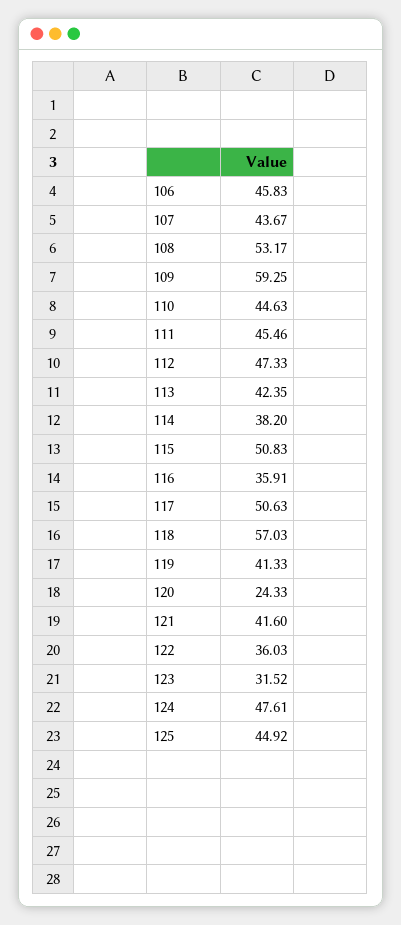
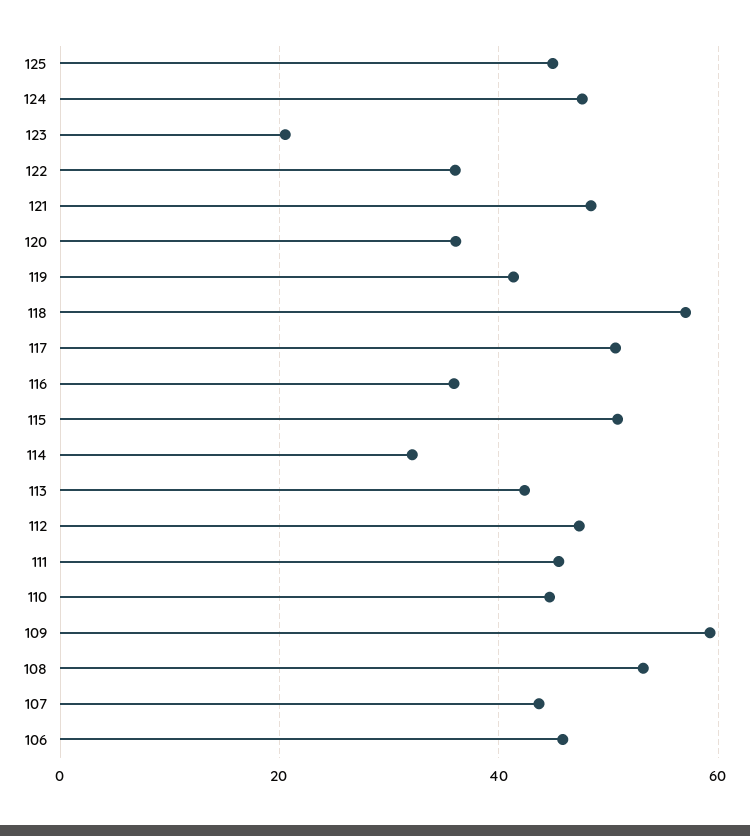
  {
    "106": 45.83,
    "107": 43.67,
    "108": 53.17,
    "109": 59.25,
    "110": 44.63,
    "111": 45.46,
    "112": 47.33,
    "113": 42.35,
-   "114": 38.2,
+   "114": 32,
    "115": 50.83,
    "116": 35.91,
    "117": 50.63,
    "118": 57.03,
    "119": 41.33,
-   "120": 24.33,
+   "120": 36,
-   "121": 41.6,
+   "121": 48,
    "122": 36.03,
-   "123": 31.52,
+   "123": 20,
    "124": 47.61,
    "125": 44.92
  }

